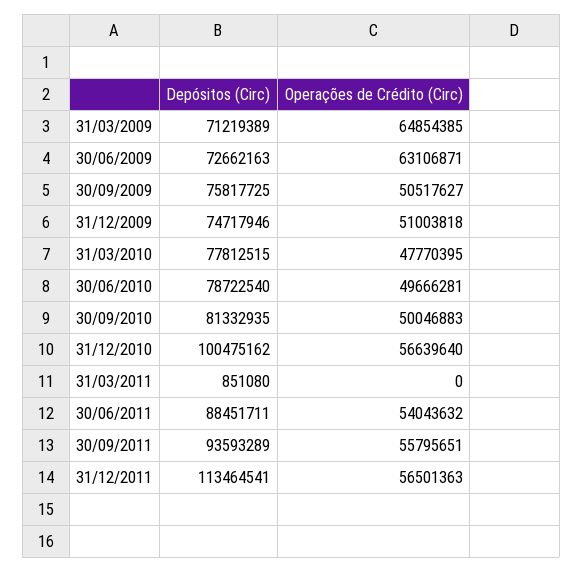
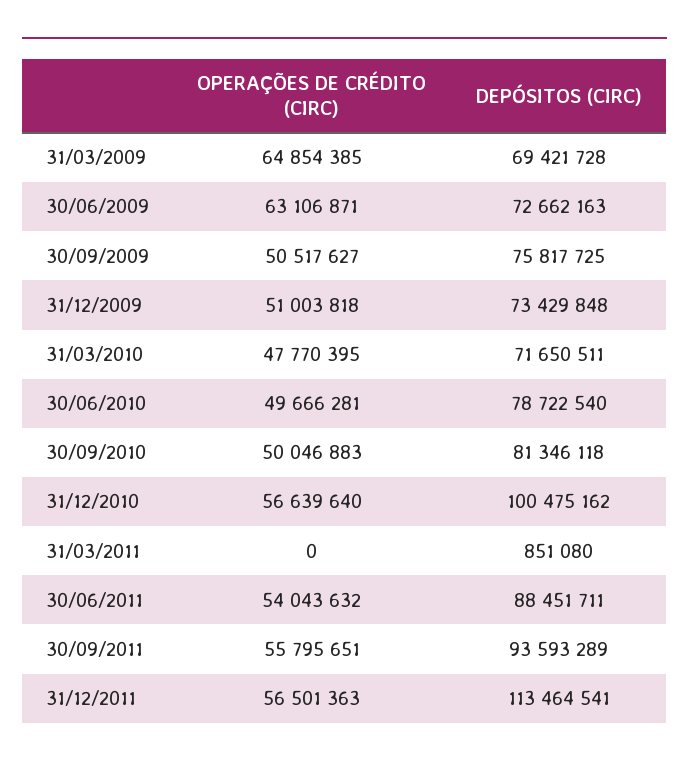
  {
    "Depósitos (Circ)": {
-     "31/03/2009": 71219389,
+     "31/03/2009": 69421728,
      "30/06/2009": 72662163,
      "30/09/2009": 75817725,
-     "31/12/2009": 74717946,
+     "31/12/2009": 73429848,
-     "31/03/2010": 77812515,
+     "31/03/2010": 71650511,
      "30/06/2010": 78722540,
-     "30/09/2010": 81332935,
+     "30/09/2010": 81346118,
      "31/12/2010": 100475162,
      "31/03/2011": 851080,
      "30/06/2011": 88451711,
      "30/09/2011": 93593289,
      "31/12/2011": 113464541
    },
    "Operações de Crédito (Circ)": {
      "31/03/2009": 64854385,
      "30/06/2009": 63106871,
      "30/09/2009": 50517627,
      "31/12/2009": 51003818,
      "31/03/2010": 47770395,
      "30/06/2010": 49666281,
      "30/09/2010": 50046883,
      "31/12/2010": 56639640,
      "31/03/2011": 0,
      "30/06/2011": 54043632,
      "30/09/2011": 55795651,
      "31/12/2011": 56501363
    }
  }

